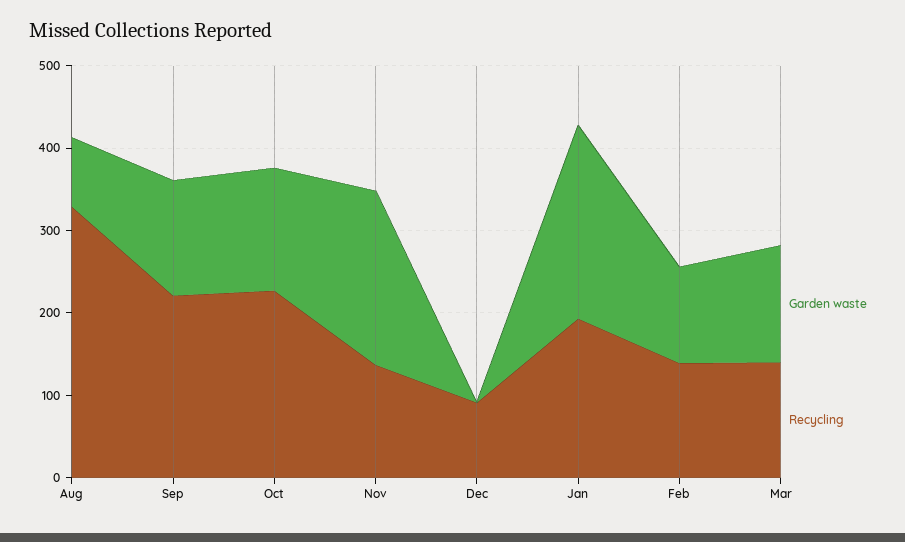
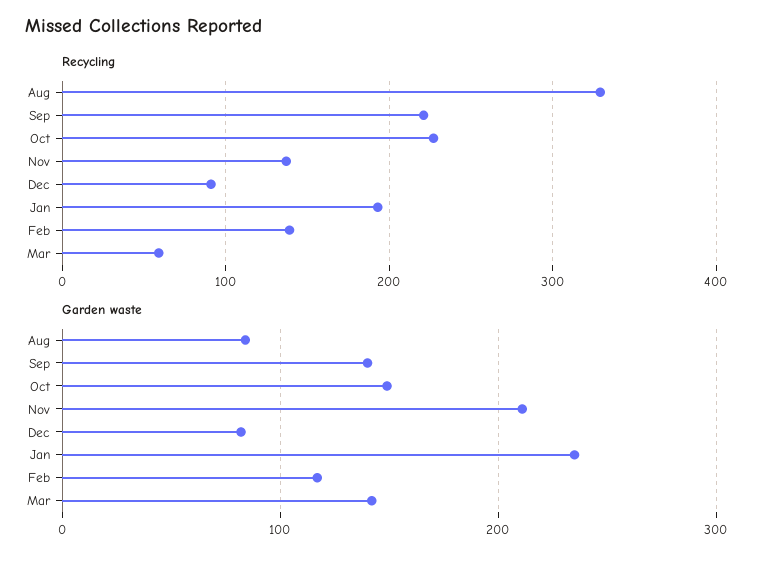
  {
    "Garden waste": {
      "Aug": 80,
      "Sep": 140,
      "Oct": 150,
      "Nov": 210,
-     "Dec": 0,
+     "Dec": 80,
      "Jan": 240,
      "Feb": 120,
      "Mar": 140
    },
    "Recycling": {
      "Aug": 330,
      "Sep": 220,
      "Oct": 230,
      "Nov": 140,
      "Dec": 90,
      "Jan": 190,
      "Feb": 140,
-     "Mar": 140
+     "Mar": 60
    }
  }

